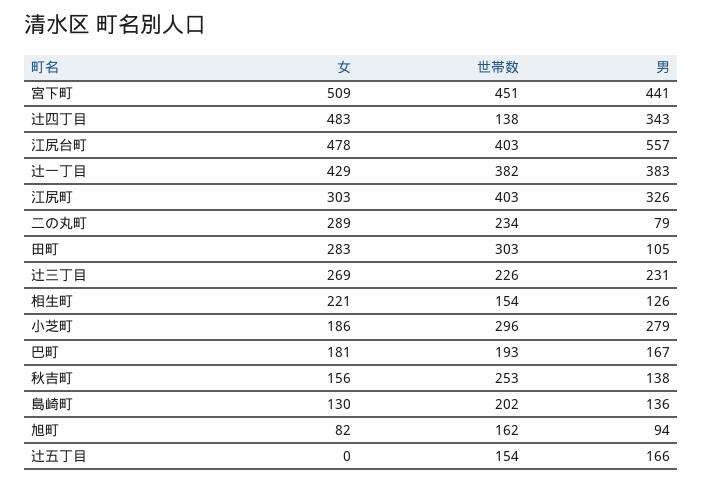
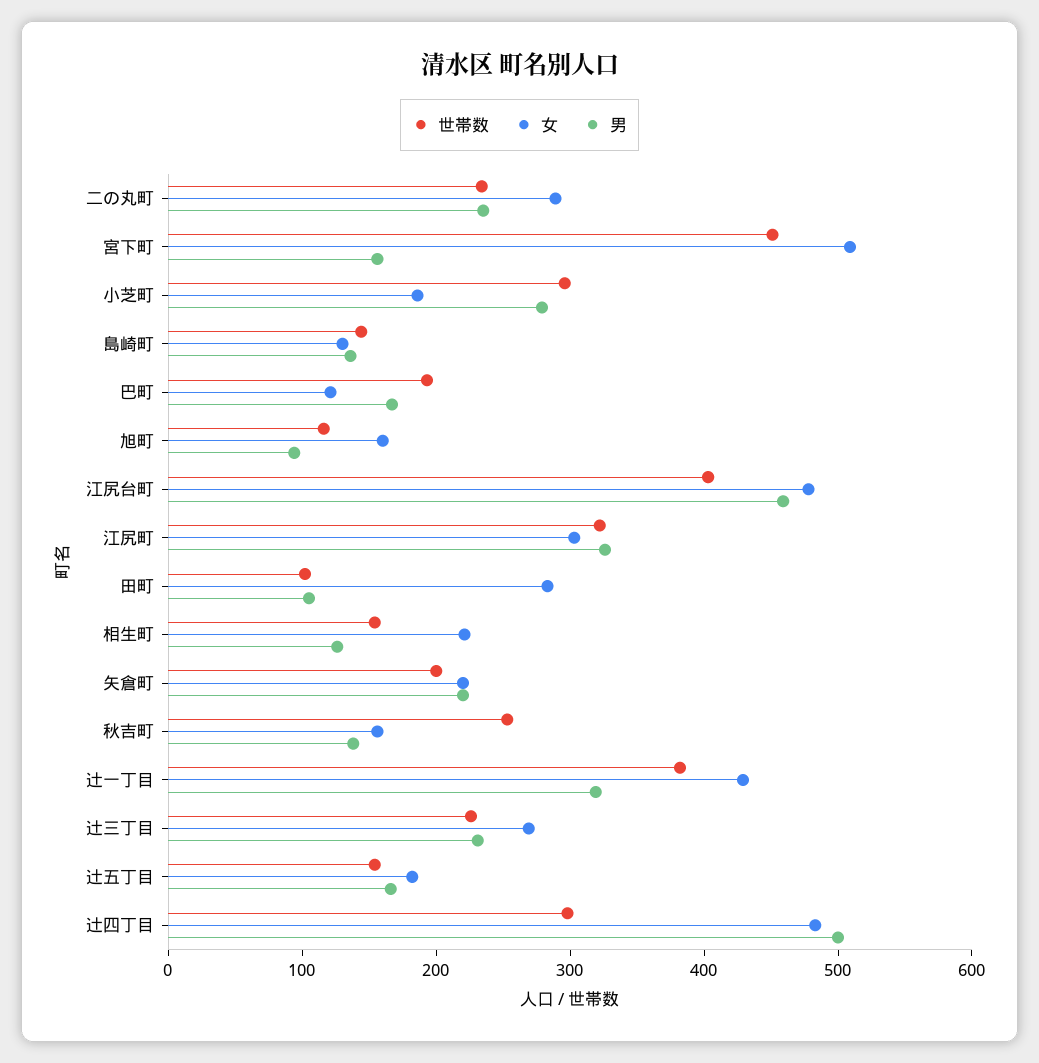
  {
    "女": {
      "宮下町": 509,
      "辻四丁目": 483,
      "江尻台町": 478,
      "辻一丁目": 429,
      "江尻町": 303,
      "二の丸町": 289,
      "田町": 283,
      "辻三丁目": 269,
      "相生町": 221,
      "小芝町": 186,
-     "巴町": 181,
+     "巴町": 120,
      "秋吉町": 156,
      "島崎町": 130,
-     "旭町": 82,
+     "旭町": 160,
-     "辻五丁目": 0
+     "辻五丁目": 180,
+     "矢倉町": 220
    },
    "世帯数": {
      "宮下町": 451,
-     "辻四丁目": 138,
+     "辻四丁目": 300,
      "江尻台町": 403,
      "辻一丁目": 382,
-     "江尻町": 403,
+     "江尻町": 320,
      "二の丸町": 234,
-     "田町": 303,
+     "田町": 100,
      "辻三丁目": 226,
      "相生町": 154,
      "小芝町": 296,
      "巴町": 193,
      "秋吉町": 253,
-     "島崎町": 202,
+     "島崎町": 140,
-     "旭町": 162,
+     "旭町": 120,
-     "辻五丁目": 154
+     "辻五丁目": 154,
+     "矢倉町": 200
    },
    "男": {
-     "宮下町": 441,
+     "宮下町": 160,
-     "辻四丁目": 343,
+     "辻四丁目": 500,
-     "江尻台町": 557,
+     "江尻台町": 460,
-     "辻一丁目": 383,
+     "辻一丁目": 320,
      "江尻町": 326,
-     "二の丸町": 79,
+     "二の丸町": 240,
      "田町": 105,
      "辻三丁目": 231,
      "相生町": 126,
      "小芝町": 279,
      "巴町": 167,
      "秋吉町": 138,
      "島崎町": 136,
      "旭町": 94,
-     "辻五丁目": 166
+     "辻五丁目": 166,
+     "矢倉町": 220
    }
  }

